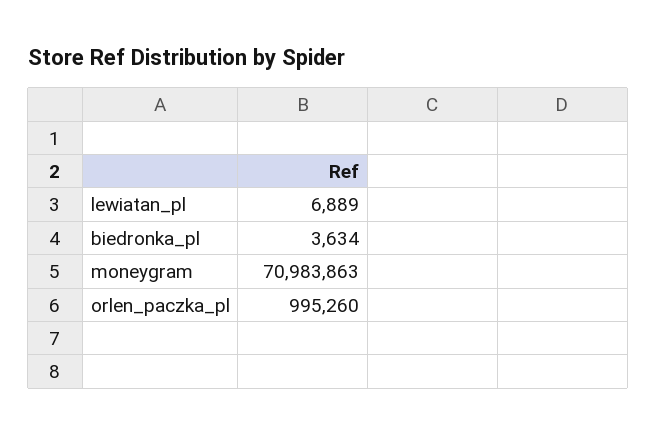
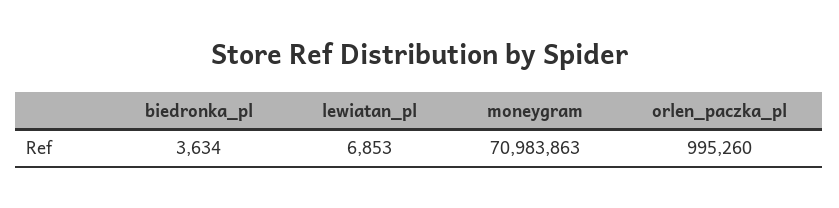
  {
-   "lewiatan_pl": 6889,
+   "lewiatan_pl": 6853,
    "biedronka_pl": 3634,
    "moneygram": 70983863,
    "orlen_paczka_pl": 995260
  }

